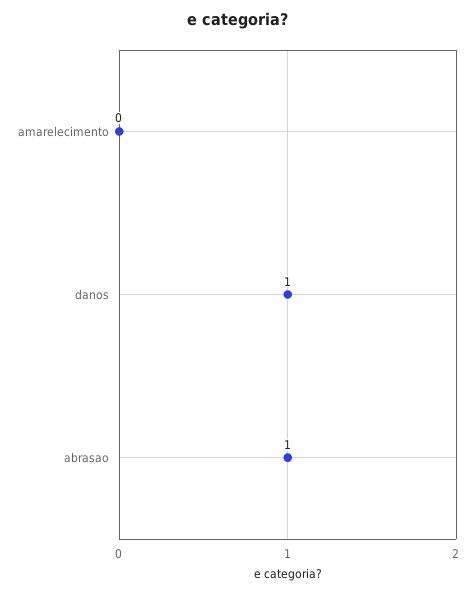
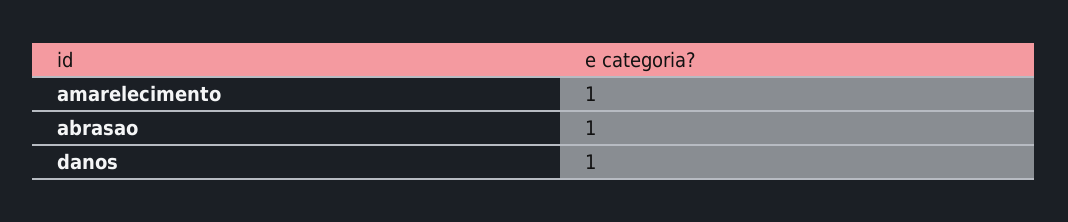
  {
-   "amarelecimento": 0,
+   "amarelecimento": 1,
    "danos": 1,
    "abrasao": 1
  }

